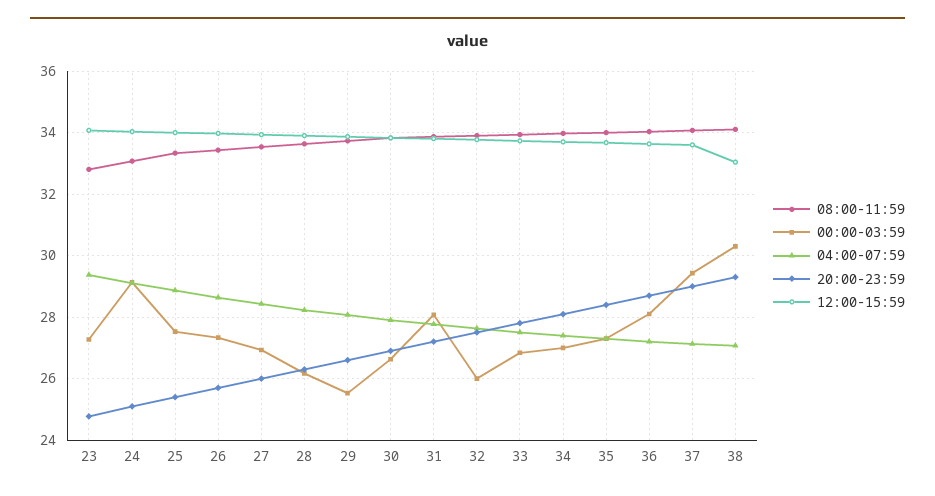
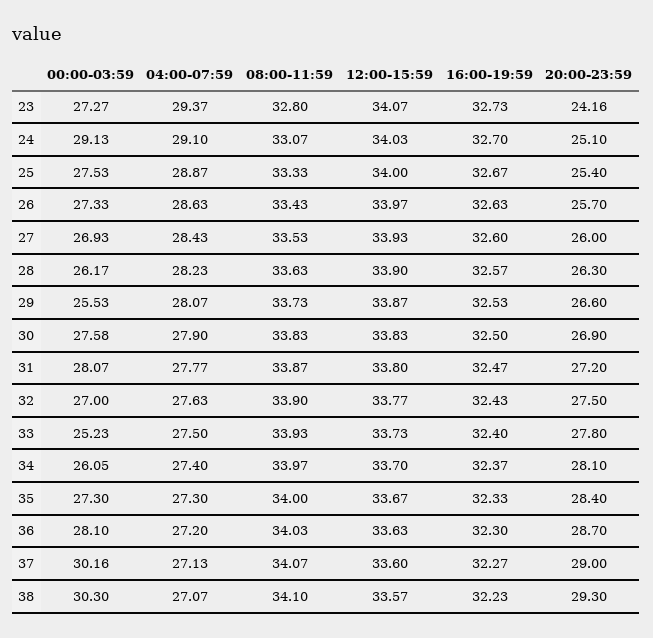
  {
    "08:00-11:59": {
      "23": 32.8,
      "24": 33.07,
      "25": 33.33,
      "26": 33.43,
      "27": 33.53,
      "28": 33.63,
      "29": 33.73,
      "30": 33.83,
      "31": 33.87,
      "32": 33.9,
      "33": 33.93,
      "34": 33.97,
      "35": 34,
      "36": 34.03,
      "37": 34.07,
      "38": 34.1
    },
    "00:00-03:59": {
      "23": 27.27,
      "24": 29.13,
      "25": 27.53,
      "26": 27.33,
      "27": 26.93,
      "28": 26.17,
      "29": 25.53,
-     "30": 26.6,
+     "30": 27.58,
      "31": 28.07,
-     "32": 26,
+     "32": 27,
-     "33": 26.8,
+     "33": 25.23,
-     "34": 27,
+     "34": 26.05,
      "35": 27.3,
      "36": 28.1,
-     "37": 29.4,
+     "37": 30.16,
      "38": 30.3
    },
    "04:00-07:59": {
      "23": 29.37,
      "24": 29.1,
      "25": 28.87,
      "26": 28.63,
      "27": 28.43,
      "28": 28.23,
      "29": 28.07,
      "30": 27.9,
      "31": 27.77,
      "32": 27.63,
      "33": 27.5,
      "34": 27.4,
      "35": 27.3,
      "36": 27.2,
      "37": 27.13,
      "38": 27.07
    },
    "20:00-23:59": {
-     "23": 24.8,
+     "23": 24.16,
      "24": 25.1,
      "25": 25.4,
      "26": 25.7,
      "27": 26,
      "28": 26.3,
      "29": 26.6,
      "30": 26.9,
      "31": 27.2,
      "32": 27.5,
      "33": 27.8,
      "34": 28.1,
      "35": 28.4,
      "36": 28.7,
      "37": 29,
      "38": 29.3
    },
    "12:00-15:59": {
      "23": 34.07,
      "24": 34.03,
      "25": 34,
      "26": 33.97,
      "27": 33.93,
      "28": 33.9,
      "29": 33.87,
      "30": 33.83,
      "31": 33.8,
      "32": 33.77,
      "33": 33.73,
      "34": 33.7,
      "35": 33.67,
      "36": 33.63,
      "37": 33.6,
-     "38": 33
+     "38": 33.57
-   }
+   },
+   "16:00-19:59": {
+     "23": 32.73,
+     "24": 32.7,
+     "25": 32.67,
+     "26": 32.63,
+     "27": 32.6,
+     "28": 32.57,
+     "29": 32.53,
+     "30": 32.5,
+     "31": 32.47,
+     "32": 32.43,
+     "33": 32.4,
+     "34": 32.37,
+     "35": 32.33,
+     "36": 32.3,
+     "37": 32.27,
+     "38": 32.23
+   }
  }

